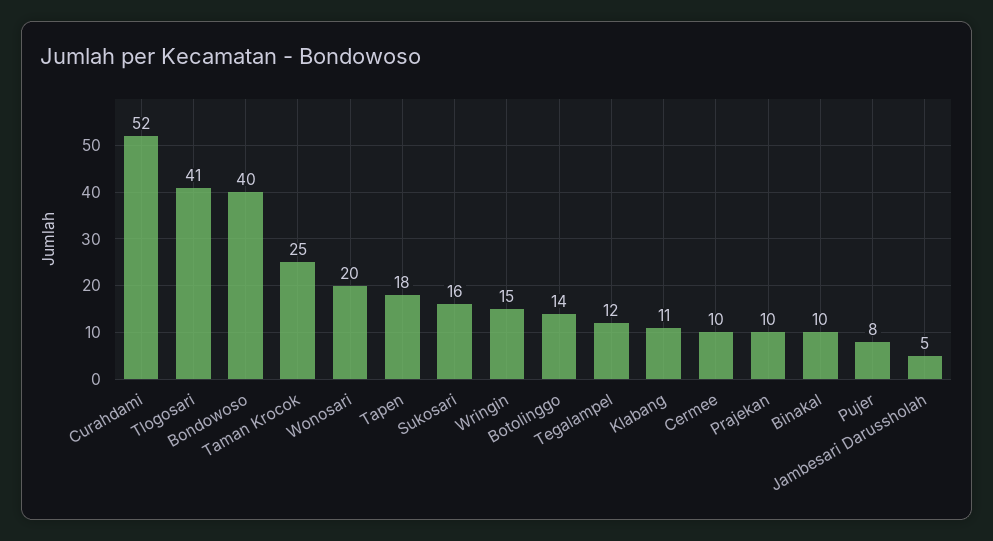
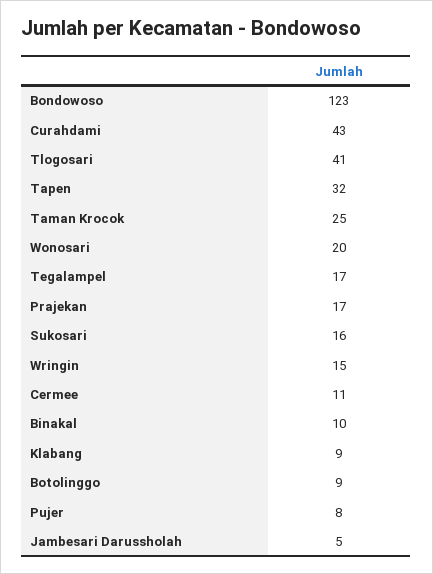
  {
-   "Curahdami": 52,
+   "Curahdami": 43,
    "Tlogosari": 41,
-   "Bondowoso": 40,
+   "Bondowoso": 123,
    "Taman Krocok": 25,
    "Wonosari": 20,
-   "Tapen": 18,
+   "Tapen": 32,
    "Sukosari": 16,
    "Wringin": 15,
-   "Botolinggo": 14,
+   "Botolinggo": 9,
-   "Tegalampel": 12,
+   "Tegalampel": 17,
-   "Klabang": 11,
+   "Klabang": 9,
-   "Cermee": 10,
+   "Cermee": 11,
-   "Prajekan": 10,
+   "Prajekan": 17,
    "Binakal": 10,
    "Pujer": 8,
    "Jambesari Darussholah": 5
  }

